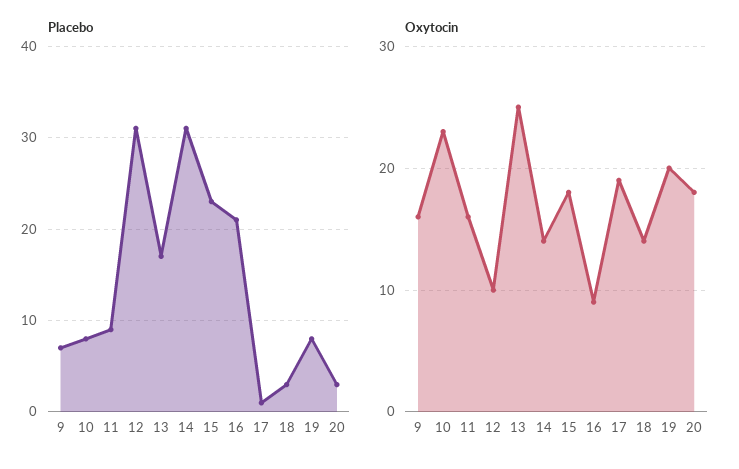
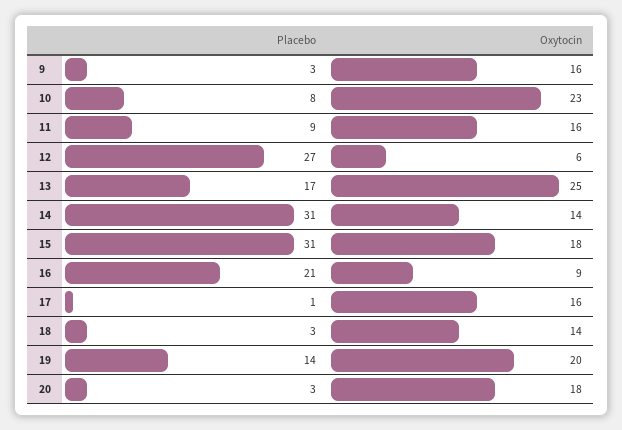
  {
    "Placebo": {
-     "9": 7,
+     "9": 3,
      "10": 8,
      "11": 9,
-     "12": 31,
+     "12": 27,
      "13": 17,
      "14": 31,
-     "15": 23,
+     "15": 31,
      "16": 21,
      "17": 1,
      "18": 3,
-     "19": 8,
+     "19": 14,
      "20": 3
    },
    "Oxytocin": {
      "9": 16,
      "10": 23,
      "11": 16,
-     "12": 10,
+     "12": 6,
      "13": 25,
      "14": 14,
      "15": 18,
      "16": 9,
-     "17": 19,
+     "17": 16,
      "18": 14,
      "19": 20,
      "20": 18
    }
  }

